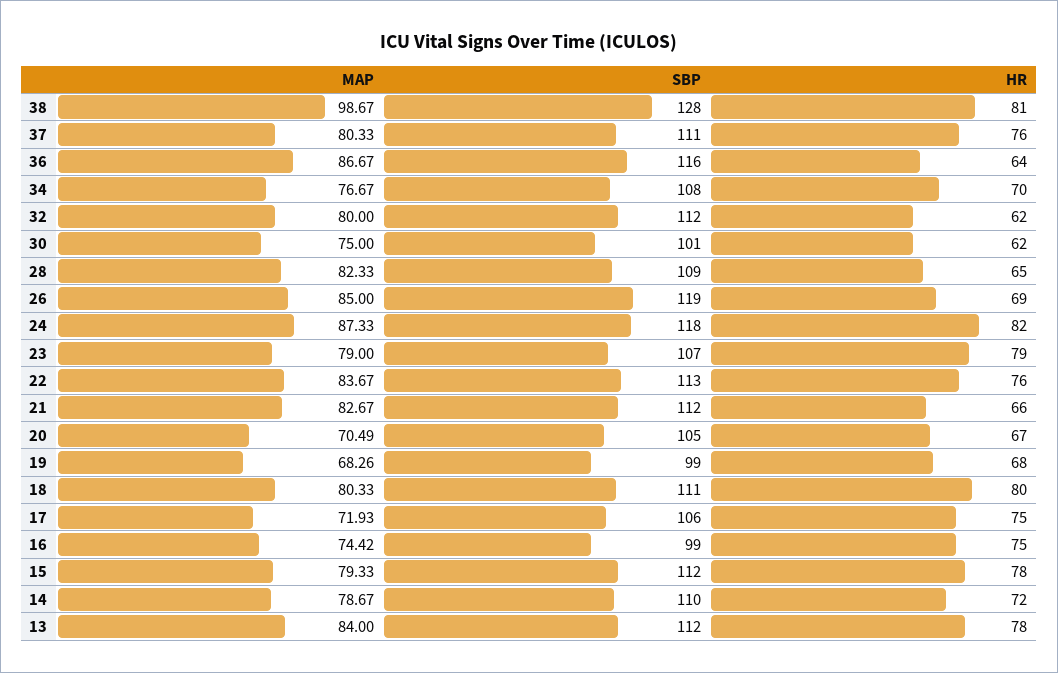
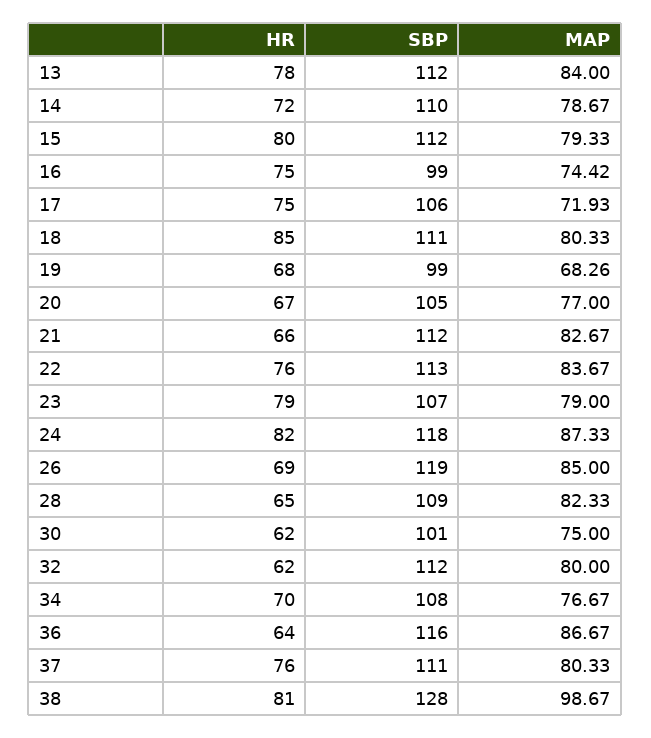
  {
    "MAP": {
      "38": 98.67,
      "37": 80.33,
      "36": 86.67,
      "34": 76.67,
      "32": 80,
      "30": 75,
      "28": 82.33,
      "26": 85,
      "24": 87.33,
      "23": 79,
      "22": 83.67,
      "21": 82.67,
-     "20": 70.49,
+     "20": 77,
      "19": 68.26,
      "18": 80.33,
      "17": 71.93,
      "16": 74.42,
      "15": 79.33,
      "14": 78.67,
      "13": 84
    },
    "SBP": {
      "38": 128,
      "37": 111,
      "36": 116,
      "34": 108,
      "32": 112,
      "30": 101,
      "28": 109,
      "26": 119,
      "24": 118,
      "23": 107,
      "22": 113,
      "21": 112,
      "20": 105,
      "19": 99,
      "18": 111,
      "17": 106,
      "16": 99,
      "15": 112,
      "14": 110,
      "13": 112
    },
    "HR": {
      "38": 81,
      "37": 76,
      "36": 64,
      "34": 70,
      "32": 62,
      "30": 62,
      "28": 65,
      "26": 69,
      "24": 82,
      "23": 79,
      "22": 76,
      "21": 66,
      "20": 67,
      "19": 68,
-     "18": 80,
+     "18": 85,
      "17": 75,
      "16": 75,
-     "15": 78,
+     "15": 80,
      "14": 72,
      "13": 78
    }
  }

